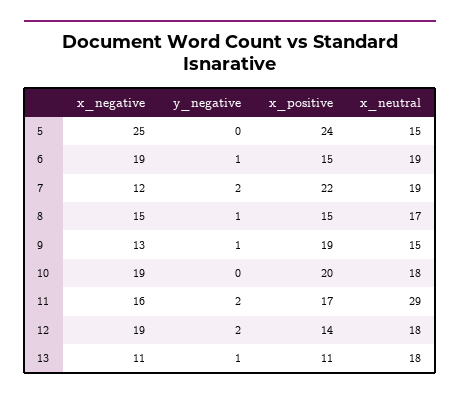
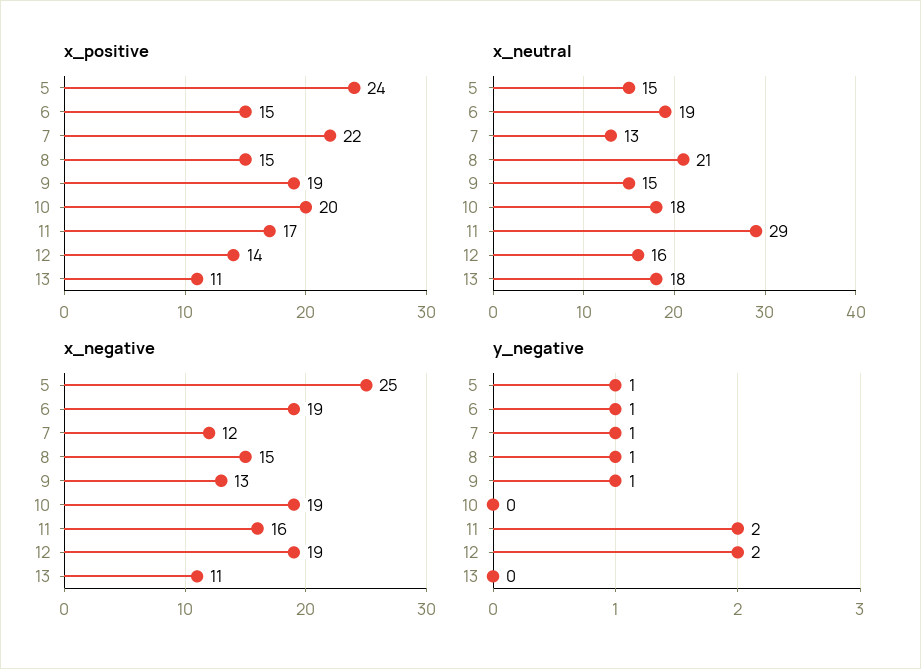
  {
    "x_negative": {
      "5": 25,
      "6": 19,
      "7": 12,
      "8": 15,
      "9": 13,
      "10": 19,
      "11": 16,
      "12": 19,
      "13": 11
    },
    "y_negative": {
-     "5": 0,
+     "5": 1,
      "6": 1,
-     "7": 2,
+     "7": 1,
      "8": 1,
      "9": 1,
      "10": 0,
      "11": 2,
      "12": 2,
-     "13": 1
+     "13": 0
    },
    "x_positive": {
      "5": 24,
      "6": 15,
      "7": 22,
      "8": 15,
      "9": 19,
      "10": 20,
      "11": 17,
      "12": 14,
      "13": 11
    },
    "x_neutral": {
      "5": 15,
      "6": 19,
-     "7": 19,
+     "7": 13,
-     "8": 17,
+     "8": 21,
      "9": 15,
      "10": 18,
      "11": 29,
-     "12": 18,
+     "12": 16,
      "13": 18
    }
  }

